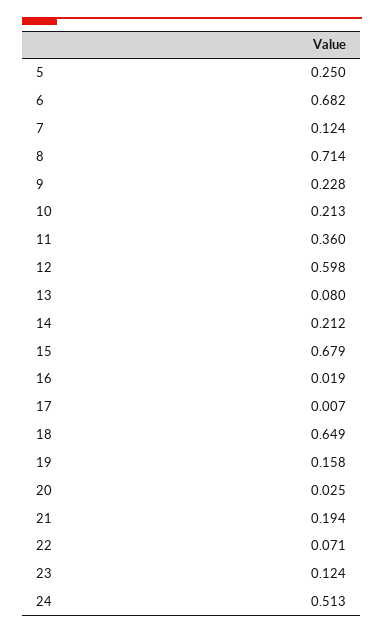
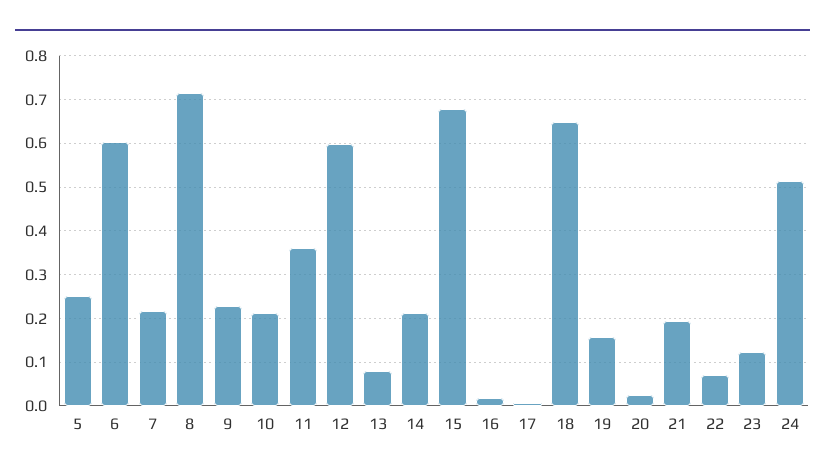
  {
    "5": 0.25,
-   "6": 0.682,
+   "6": 0.6,
-   "7": 0.124,
+   "7": 0.22,
    "8": 0.714,
    "9": 0.228,
    "10": 0.213,
    "11": 0.36,
    "12": 0.598,
    "13": 0.08,
    "14": 0.212,
    "15": 0.679,
    "16": 0.019,
    "17": 0.007,
    "18": 0.649,
    "19": 0.158,
    "20": 0.025,
    "21": 0.194,
    "22": 0.071,
    "23": 0.124,
    "24": 0.513
  }

